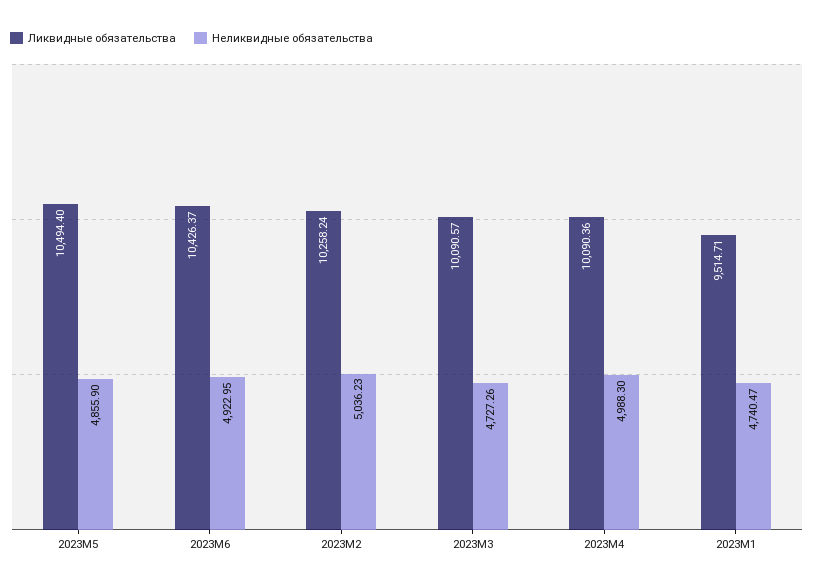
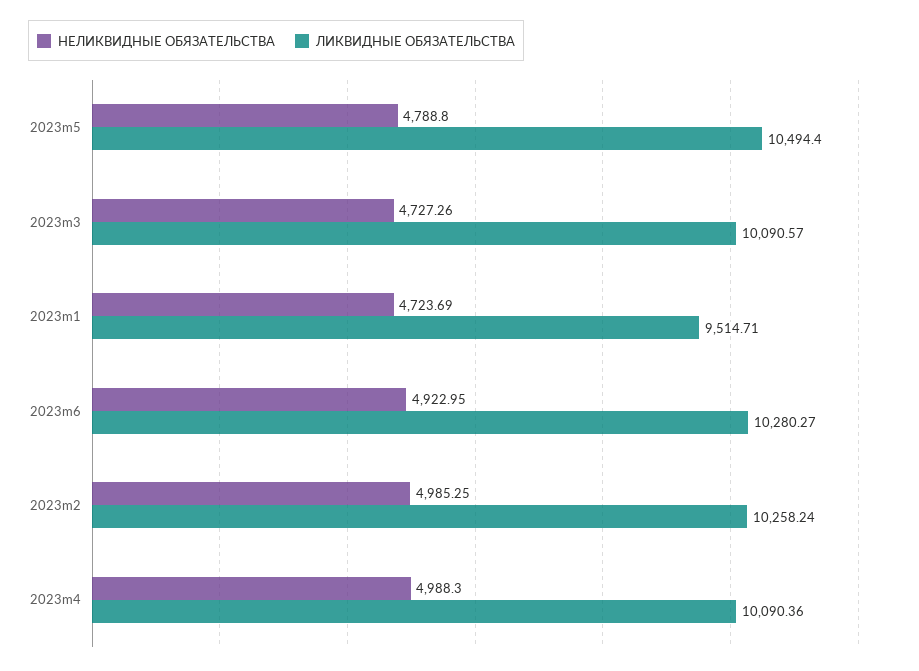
  {
    "Ликвидные обязательства": {
      "2023M5": 10494.4,
-     "2023M6": 10426.37,
+     "2023M6": 10280.27,
      "2023M2": 10258.24,
      "2023M3": 10090.57,
      "2023M4": 10090.36,
      "2023M1": 9514.71
    },
    "Неликвидные обязательства": {
-     "2023M5": 4855.9,
+     "2023M5": 4788.8,
      "2023M6": 4922.95,
-     "2023M2": 5036.23,
+     "2023M2": 4985.25,
      "2023M3": 4727.26,
      "2023M4": 4988.3,
-     "2023M1": 4740.47
+     "2023M1": 4723.69
    }
  }

